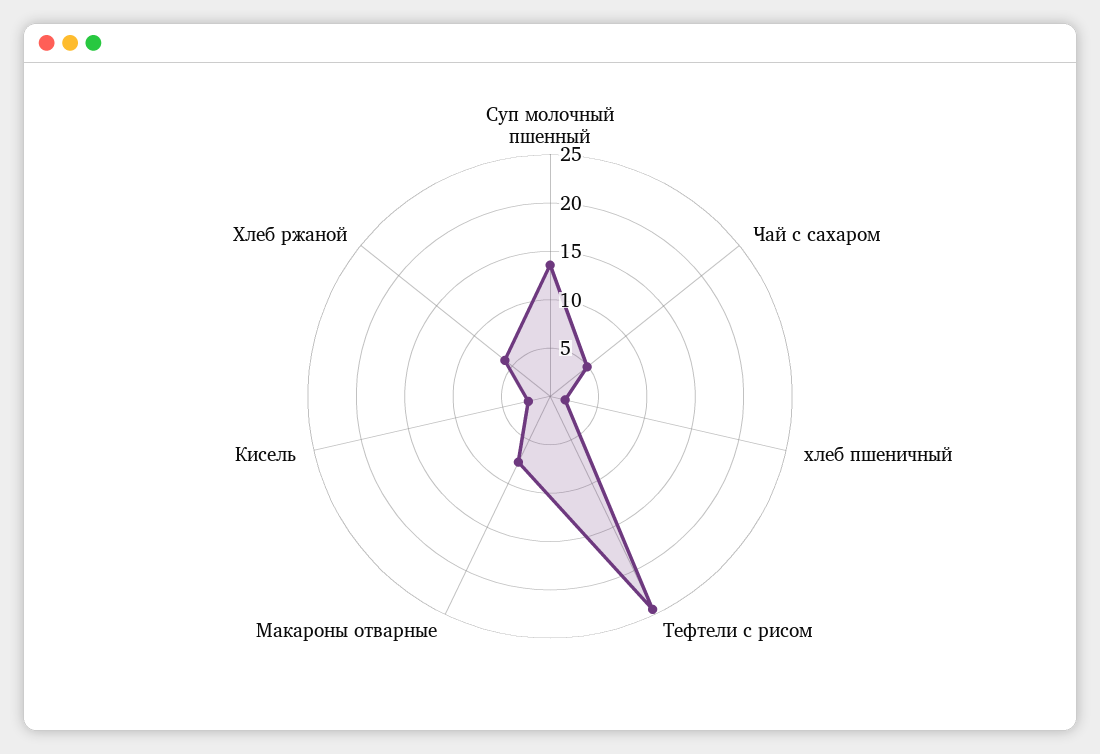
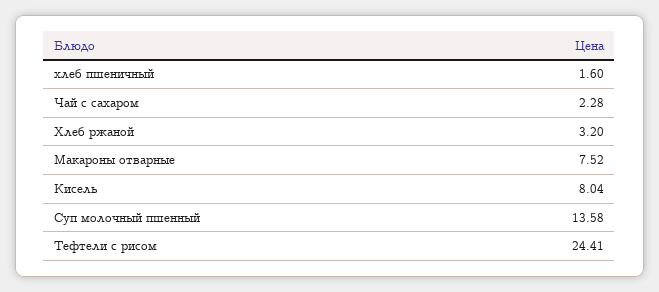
  {
    "Суп молочный пшенный": 13.58,
-   "Чай с сахаром": 5,
+   "Чай с сахаром": 2.28,
    "хлеб пшеничный": 1.6,
    "Тефтели с рисом": 24.41,
    "Макароны отварные": 7.52,
-   "Кисель": 2,
+   "Кисель": 8.04,
-   "Хлеб ржаной": 6
+   "Хлеб ржаной": 3.2
  }

